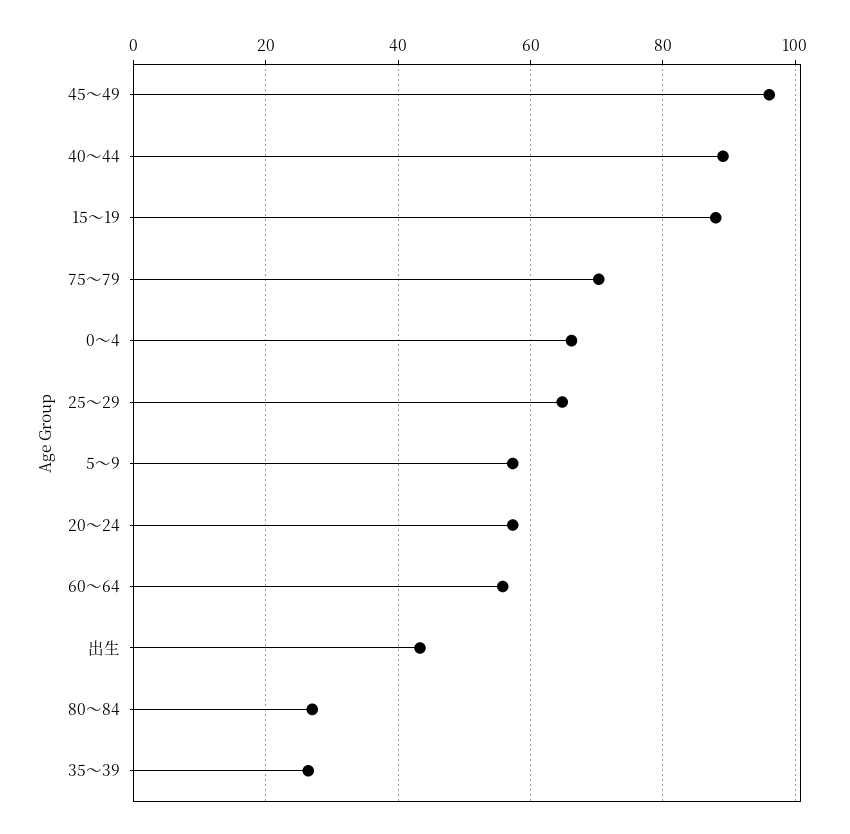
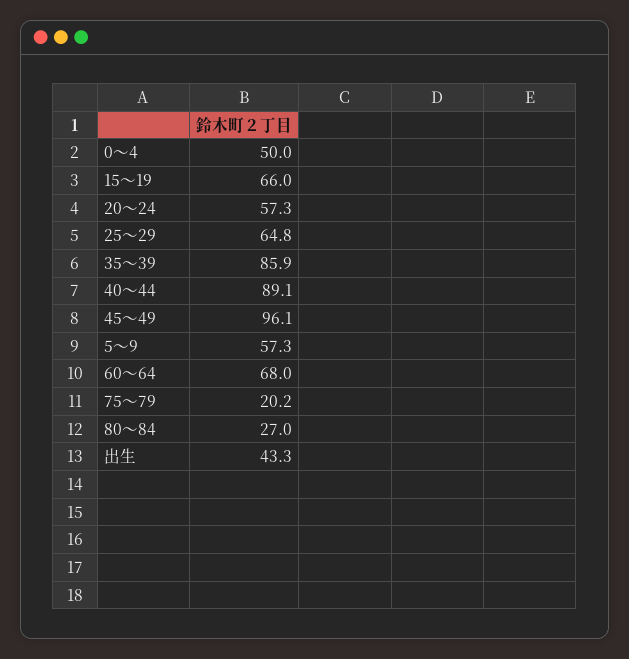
  {
    "45～49": 96.1,
    "40～44": 89.1,
-   "15～19": 88,
+   "15～19": 66,
-   "75～79": 70,
+   "75～79": 20.2,
-   "0～4": 66,
+   "0～4": 50,
    "25～29": 64.8,
    "5～9": 57.3,
    "20～24": 57.3,
-   "60～64": 56,
+   "60～64": 68,
    "出生": 43.3,
    "80～84": 27,
-   "35～39": 26
+   "35～39": 85.9
  }

